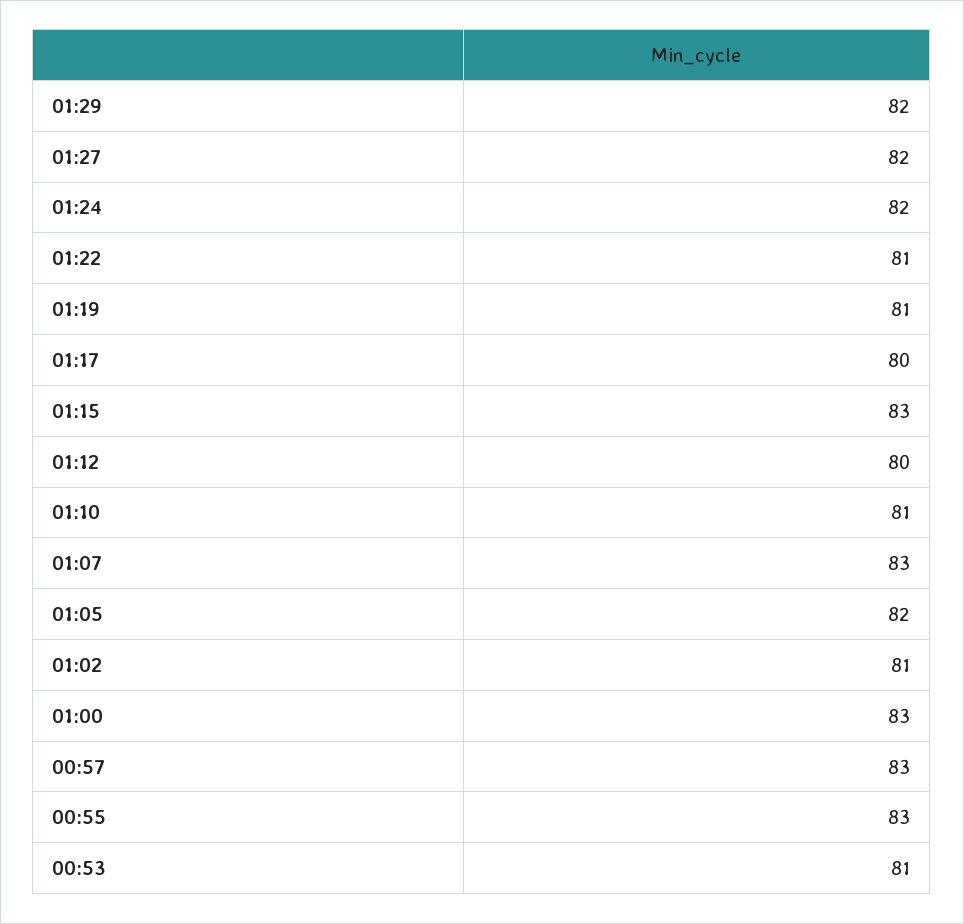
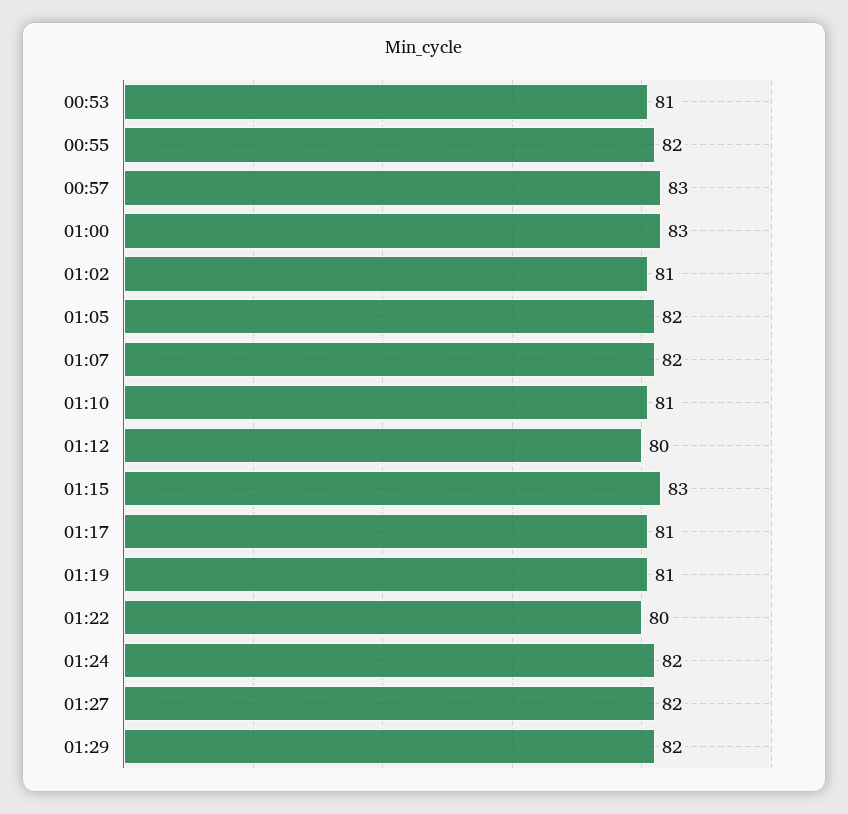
  {
    "01:29": 82,
    "01:27": 82,
    "01:24": 82,
-   "01:22": 81,
+   "01:22": 80,
    "01:19": 81,
-   "01:17": 80,
+   "01:17": 81,
    "01:15": 83,
    "01:12": 80,
    "01:10": 81,
-   "01:07": 83,
+   "01:07": 82,
    "01:05": 82,
    "01:02": 81,
    "01:00": 83,
    "00:57": 83,
-   "00:55": 83,
+   "00:55": 82,
    "00:53": 81
  }

